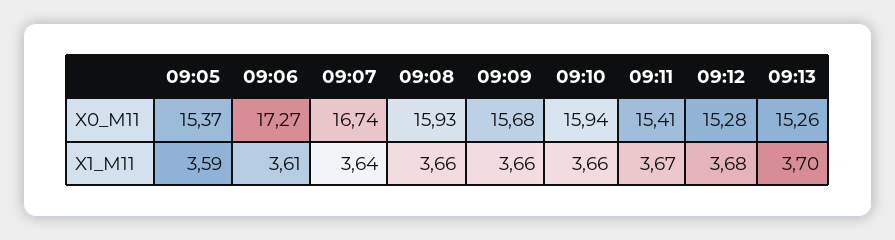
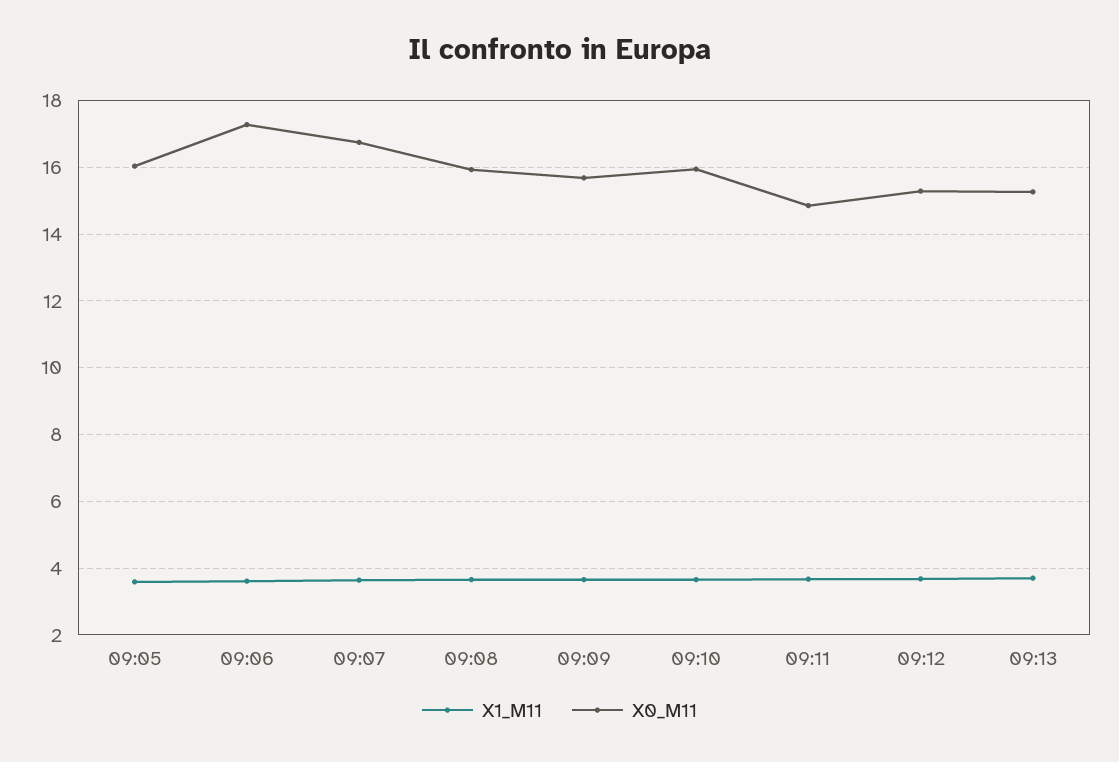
  {
    "X0_M11": {
-     "09:05": 15.37,
+     "09:05": 16,
      "09:06": 17.27,
      "09:07": 16.74,
      "09:08": 15.93,
      "09:09": 15.68,
      "09:10": 15.94,
-     "09:11": 15.41,
+     "09:11": 14.8,
      "09:12": 15.28,
      "09:13": 15.26
    },
    "X1_M11": {
      "09:05": 3.59,
      "09:06": 3.61,
      "09:07": 3.64,
      "09:08": 3.66,
      "09:09": 3.66,
      "09:10": 3.66,
      "09:11": 3.67,
      "09:12": 3.68,
      "09:13": 3.7
    }
  }

